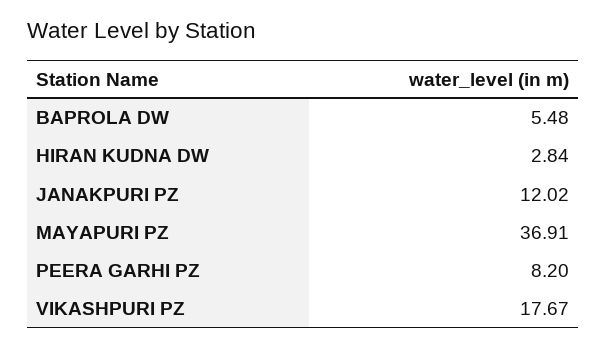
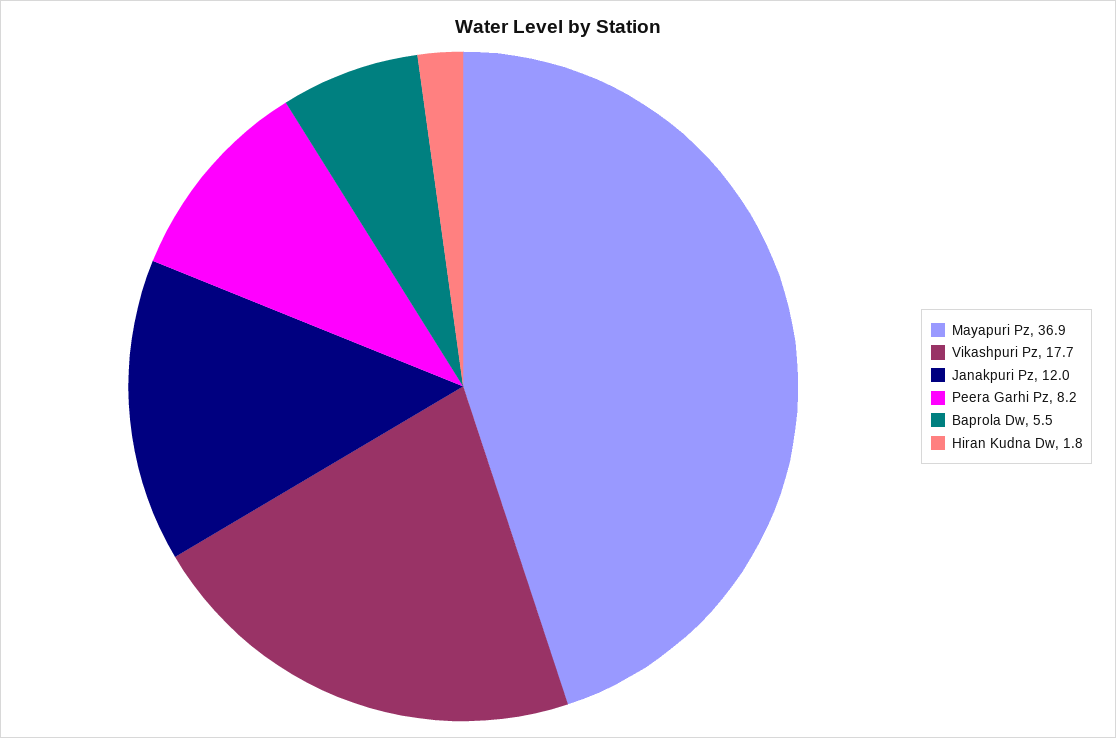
  {
    "BAPROLA DW": 5.48,
-   "HIRAN KUDNA DW": 2.84,
+   "HIRAN KUDNA DW": 1.8,
    "JANAKPURI PZ": 12.02,
    "MAYAPURI PZ": 36.91,
    "PEERA GARHI PZ": 8.2,
    "VIKASHPURI PZ": 17.67
  }

